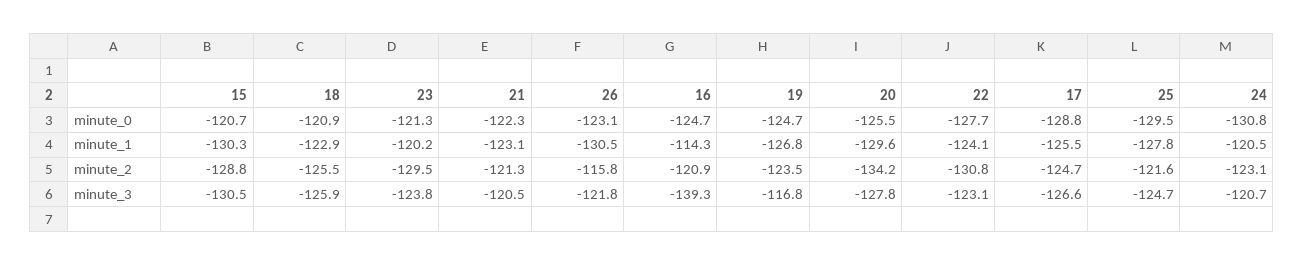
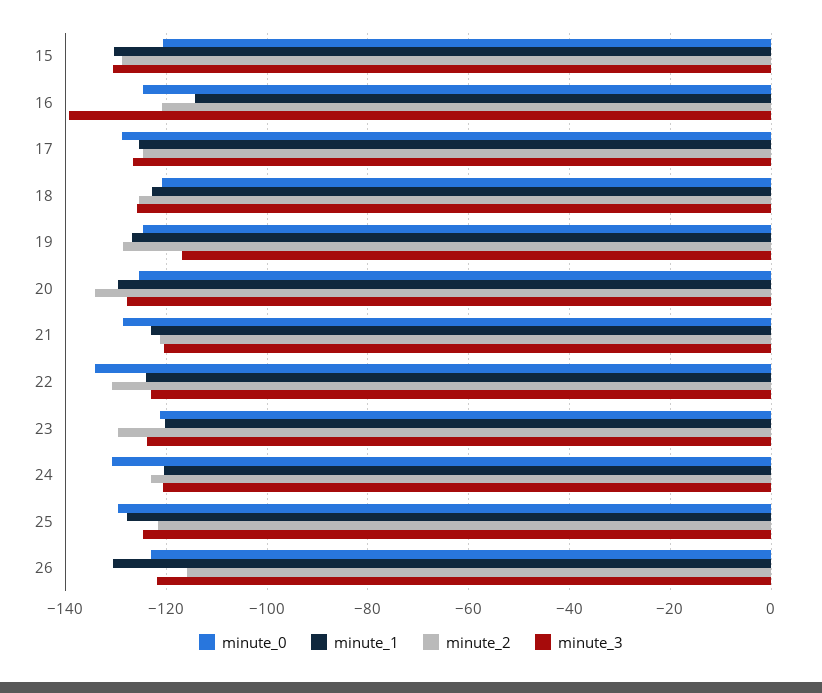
  {
    "minute_0": {
      "15": -120.7,
      "18": -120.9,
      "23": -121.3,
-     "21": -122.3,
+     "21": -128,
      "26": -123.1,
      "16": -124.7,
      "19": -124.7,
      "20": -125.5,
-     "22": -127.7,
+     "22": -134,
      "17": -128.8,
      "25": -129.5,
      "24": -130.8
    },
    "minute_1": {
      "15": -130.3,
      "18": -122.9,
      "23": -120.2,
      "21": -123.1,
      "26": -130.5,
      "16": -114.3,
      "19": -126.8,
      "20": -129.6,
      "22": -124.1,
      "17": -125.5,
      "25": -127.8,
      "24": -120.5
    },
    "minute_2": {
      "15": -128.8,
      "18": -125.5,
      "23": -129.5,
      "21": -121.3,
      "26": -115.8,
      "16": -120.9,
-     "19": -123.5,
+     "19": -128,
      "20": -134.2,
      "22": -130.8,
      "17": -124.7,
      "25": -121.6,
      "24": -123.1
    },
    "minute_3": {
      "15": -130.5,
      "18": -125.9,
      "23": -123.8,
      "21": -120.5,
      "26": -121.8,
      "16": -139.3,
      "19": -116.8,
      "20": -127.8,
      "22": -123.1,
      "17": -126.6,
      "25": -124.7,
      "24": -120.7
    }
  }

